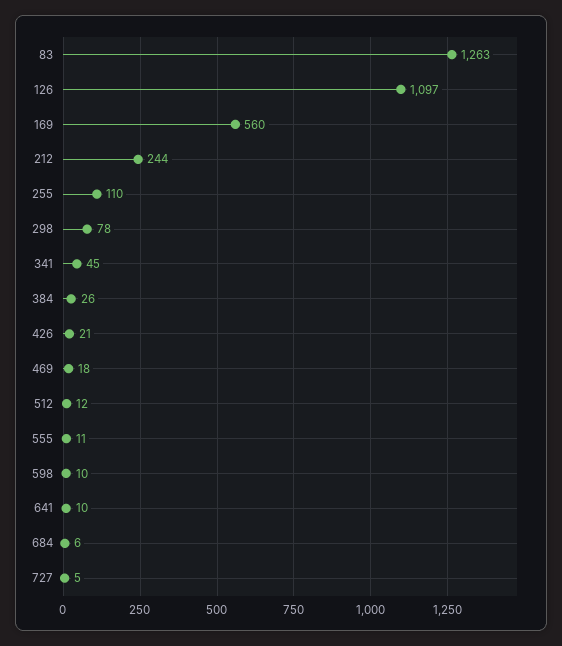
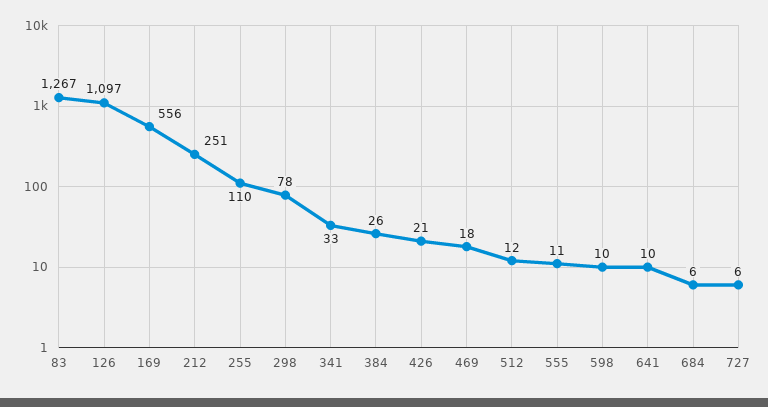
  {
-   "83": 1263,
+   "83": 1267,
    "126": 1097,
-   "169": 560,
+   "169": 556,
-   "212": 244,
+   "212": 251,
    "255": 110,
    "298": 78,
-   "341": 45,
+   "341": 33,
    "384": 26,
    "426": 21,
    "469": 18,
    "512": 12,
    "555": 11,
    "598": 10,
    "641": 10,
    "684": 6,
-   "727": 5
+   "727": 6
  }

